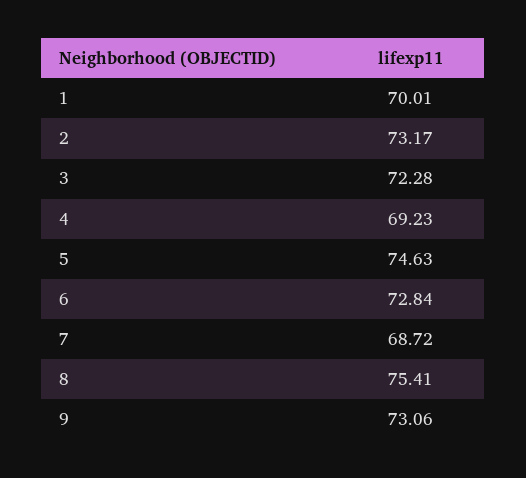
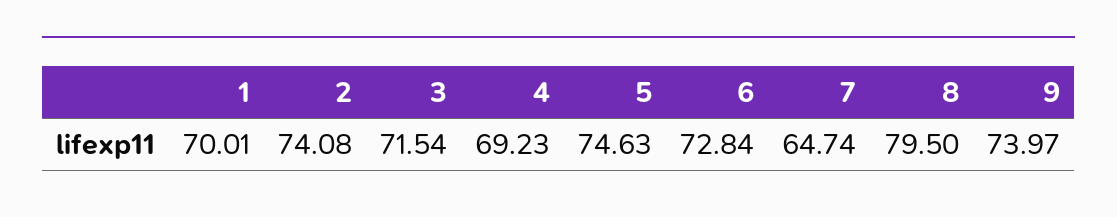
  {
    "1": 70.01,
-   "2": 73.17,
+   "2": 74.08,
-   "3": 72.28,
+   "3": 71.54,
    "4": 69.23,
    "5": 74.63,
    "6": 72.84,
-   "7": 68.72,
+   "7": 64.74,
-   "8": 75.41,
+   "8": 79.5,
-   "9": 73.06
+   "9": 73.97
  }

